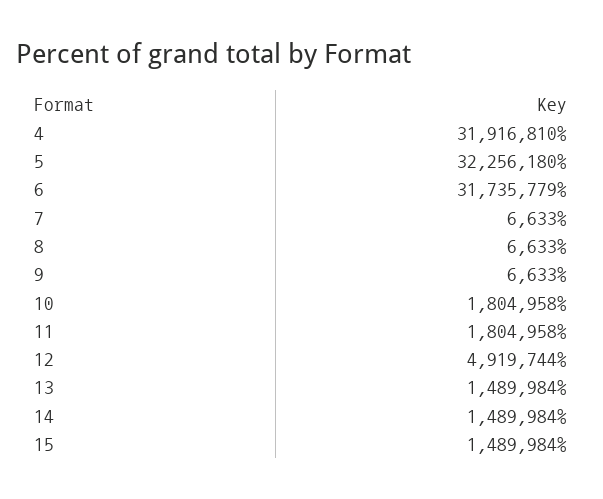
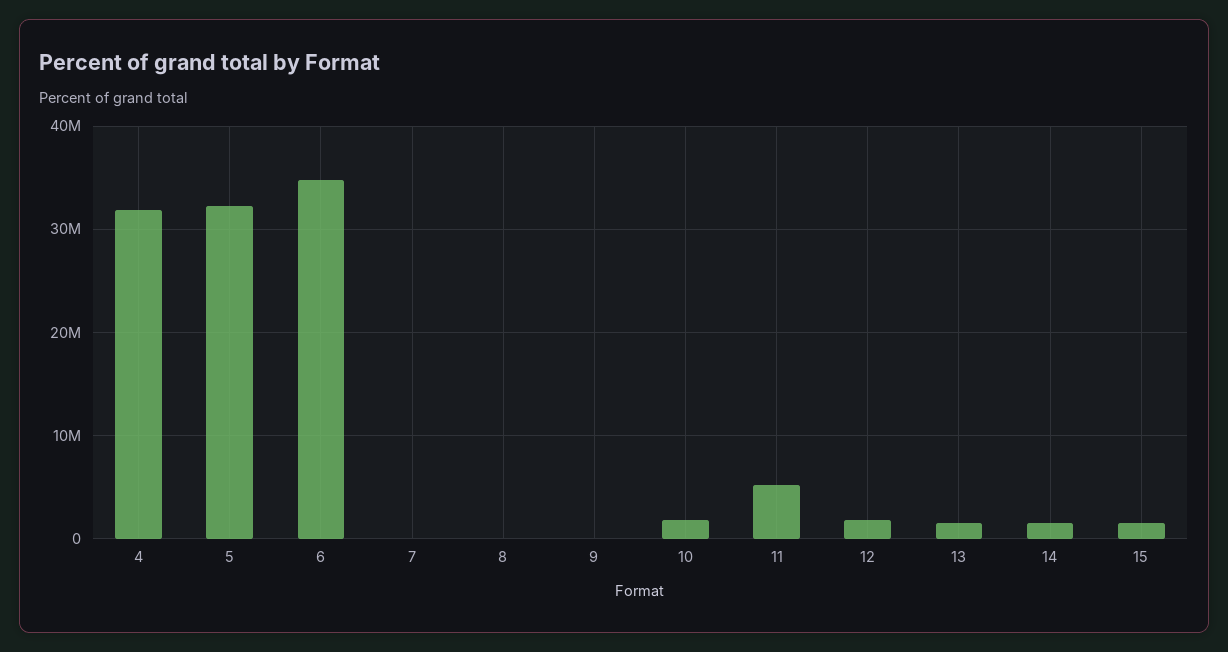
  {
    "4": 31916810,
    "5": 32256180,
-   "6": 31735779,
+   "6": 35000000,
    "7": 6633,
    "8": 6633,
    "9": 6633,
    "10": 1804958,
-   "11": 1804958,
+   "11": 5000000,
-   "12": 4919744,
+   "12": 2000000,
    "13": 1489984,
    "14": 1489984,
    "15": 1489984
  }

